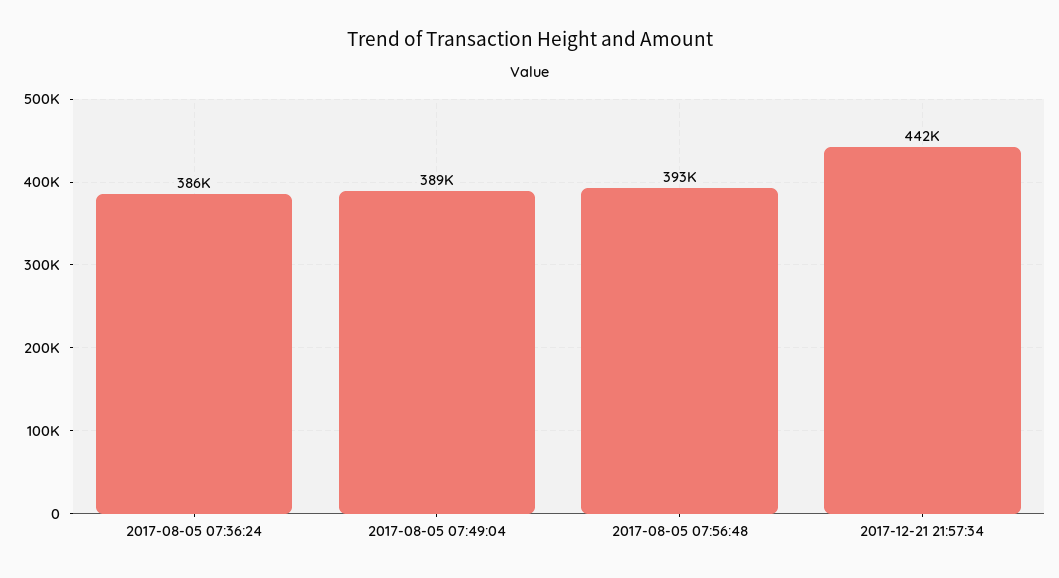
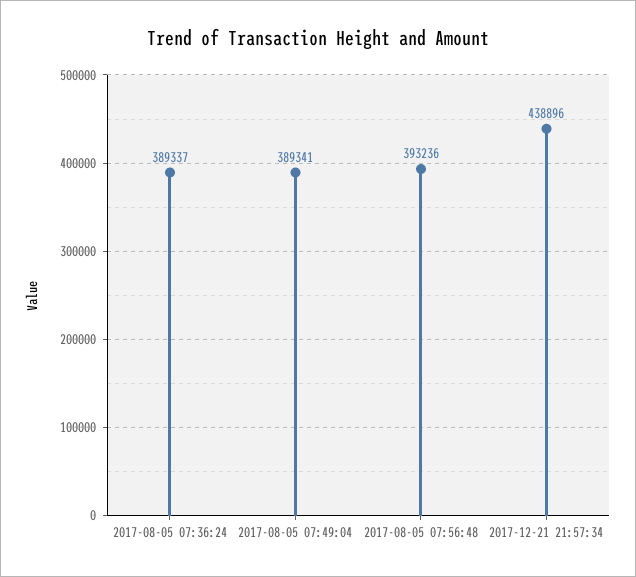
  {
-   "2017-08-05 07:36:24": 386000,
+   "2017-08-05 07:36:24": 389337,
    "2017-08-05 07:49:04": 389341,
    "2017-08-05 07:56:48": 393236,
-   "2017-12-21 21:57:34": 442000
+   "2017-12-21 21:57:34": 438896
  }

